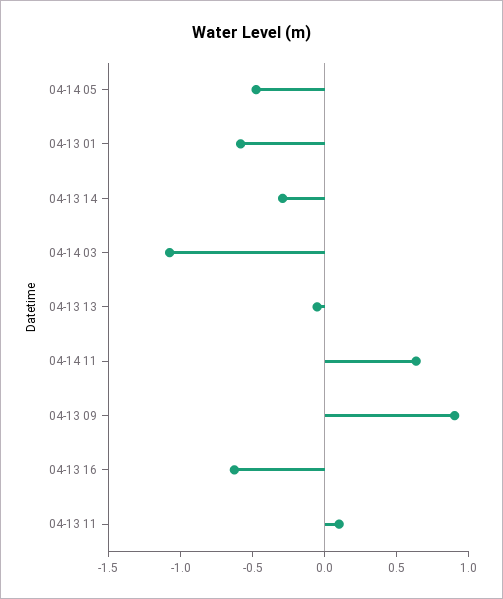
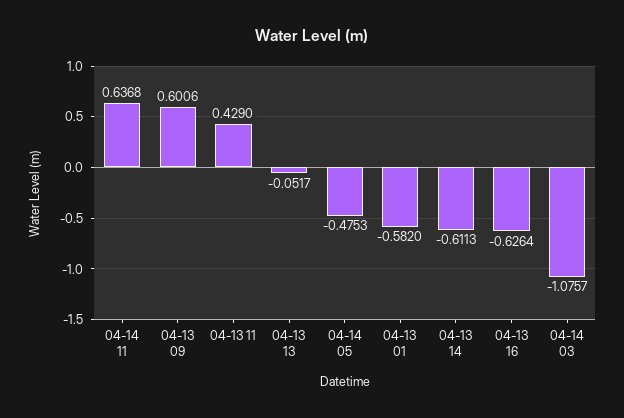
  {
    "04-14 05": -0.4753,
    "04-13 01": -0.582,
-   "04-13 14": -0.3,
+   "04-13 14": -0.6113,
    "04-14 03": -1.0757,
    "04-13 13": -0.0517,
    "04-14 11": 0.6368,
-   "04-13 09": 0.9,
+   "04-13 09": 0.6006,
    "04-13 16": -0.6264,
-   "04-13 11": 0.1
+   "04-13 11": 0.429
  }

